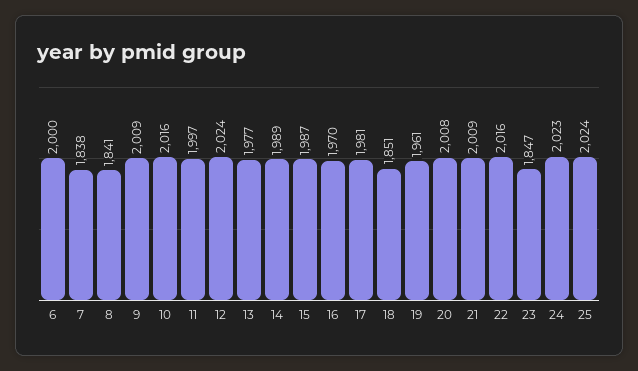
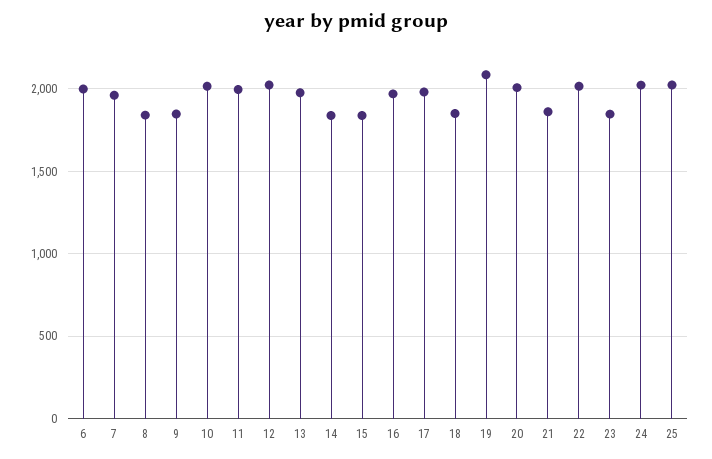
  {
    "6": 2000,
-   "7": 1838,
+   "7": 1950,
    "8": 1841,
-   "9": 2009,
+   "9": 1850,
    "10": 2016,
    "11": 1997,
    "12": 2024,
    "13": 1977,
-   "14": 1989,
+   "14": 1850,
-   "15": 1987,
+   "15": 1850,
    "16": 1970,
    "17": 1981,
    "18": 1851,
-   "19": 1961,
+   "19": 2100,
    "20": 2008,
-   "21": 2009,
+   "21": 1850,
    "22": 2016,
    "23": 1847,
    "24": 2023,
    "25": 2024
  }

